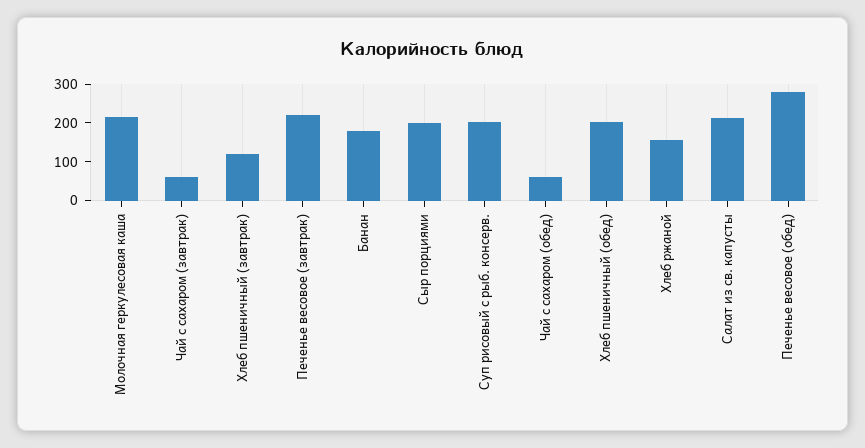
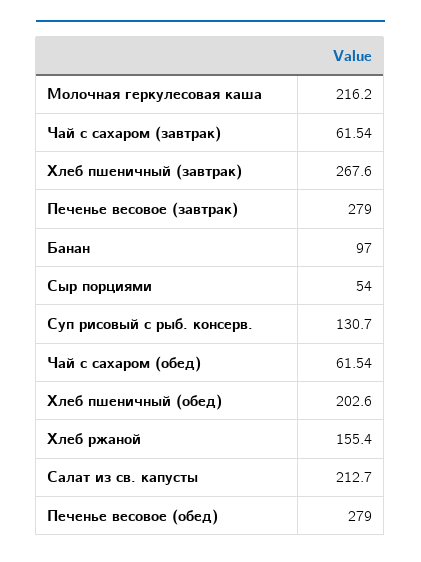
  {
    "Молочная геркулесовая каша": 216.2,
    "Чай с сахаром (завтрак)": 61.54,
-   "Хлеб пшеничный (завтрак)": 125,
+   "Хлеб пшеничный (завтрак)": 267.6,
-   "Печенье весовое (завтрак)": 225,
+   "Печенье весовое (завтрак)": 279,
-   "Банан": 175,
+   "Банан": 97,
-   "Сыр порциями": 200,
+   "Сыр порциями": 54,
-   "Суп рисовый с рыб. консерв.": 200,
+   "Суп рисовый с рыб. консерв.": 130.7,
    "Чай с сахаром (обед)": 61.54,
    "Хлеб пшеничный (обед)": 202.6,
    "Хлеб ржаной": 155.4,
    "Салат из св. капусты": 212.7,
    "Печенье весовое (обед)": 279
  }

